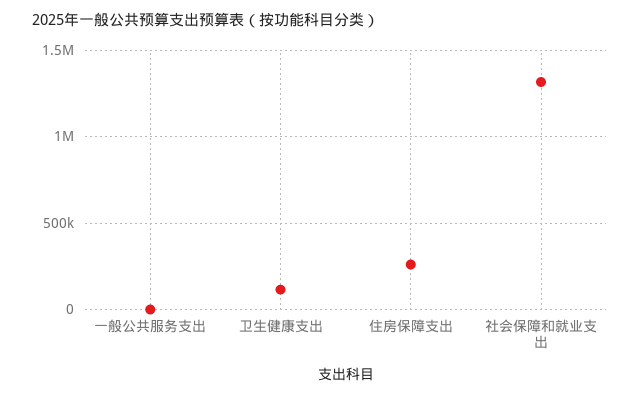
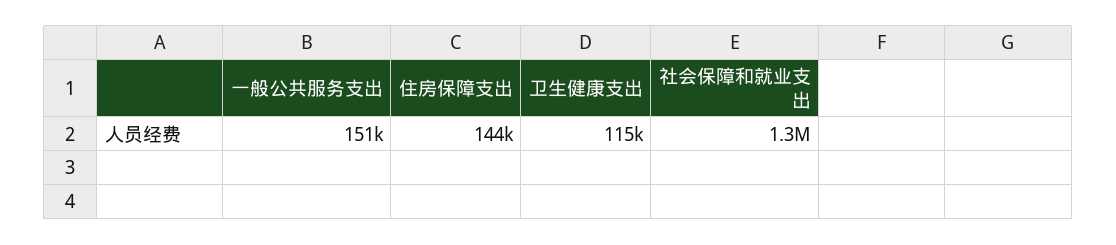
  {
-   "一般公共服务支出": 0,
+   "一般公共服务支出": 151000,
    "卫生健康支出": 115000,
-   "住房保障支出": 250000,
+   "住房保障支出": 144000,
    "社会保障和就业支出": 1300000
  }

